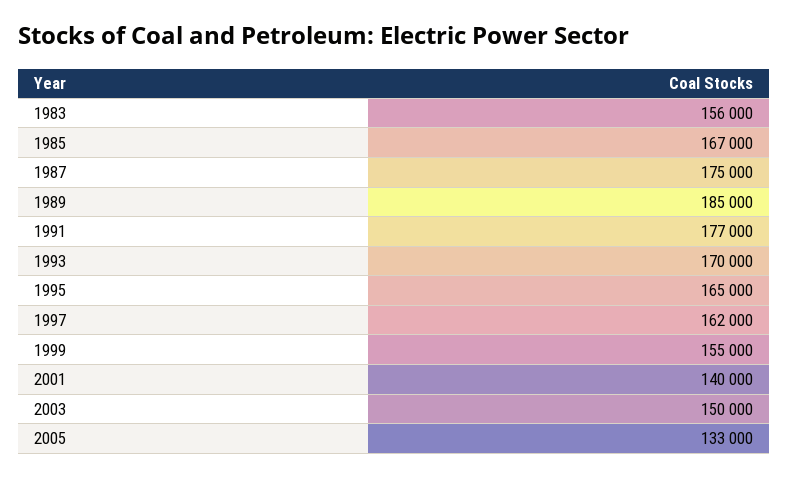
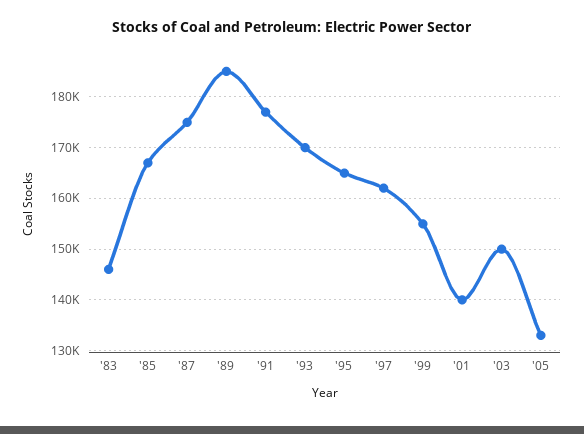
  {
-   "1983": 156000,
+   "1983": 146000,
    "1985": 167000,
    "1987": 175000,
    "1989": 185000,
    "1991": 177000,
    "1993": 170000,
    "1995": 165000,
    "1997": 162000,
    "1999": 155000,
    "2001": 140000,
    "2003": 150000,
    "2005": 133000
  }

